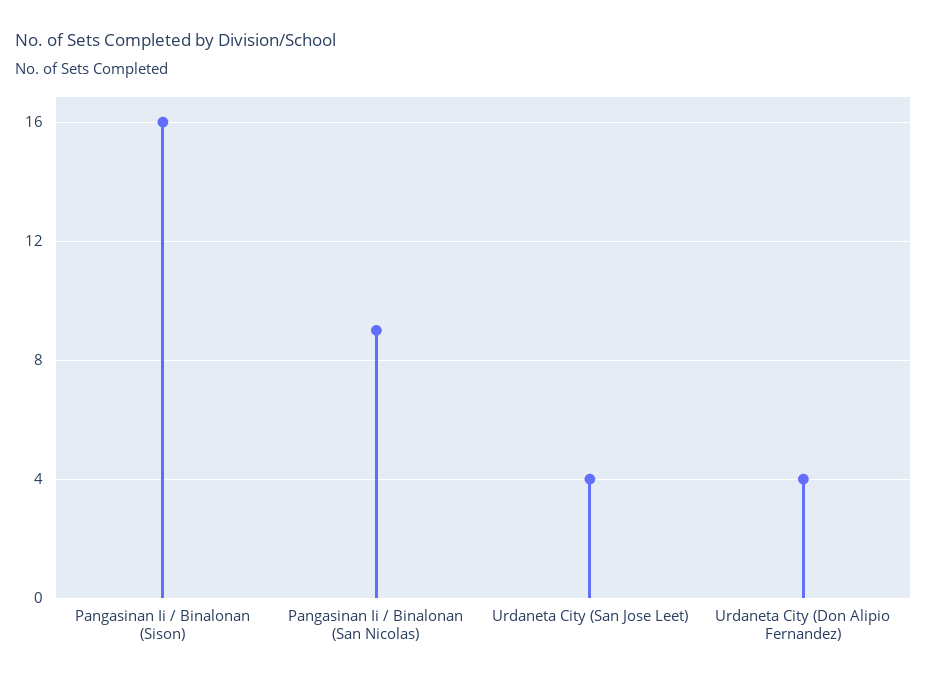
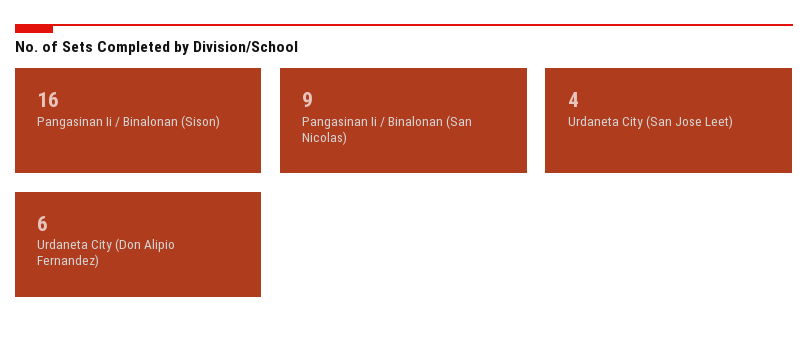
  {
    "Pangasinan Ii / Binalonan (Sison)": 16,
    "Pangasinan Ii / Binalonan (San Nicolas)": 9,
    "Urdaneta City (San Jose Leet)": 4,
-   "Urdaneta City (Don Alipio Fernandez)": 4
+   "Urdaneta City (Don Alipio Fernandez)": 6
  }

